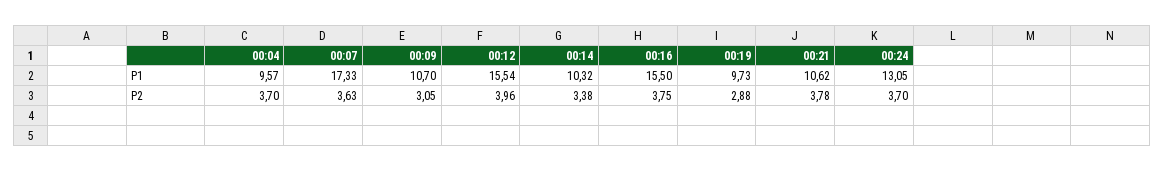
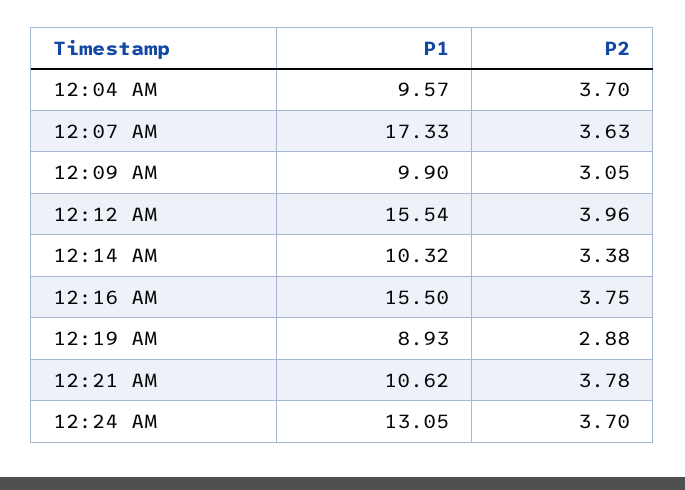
  {
    "00:04": {
      "P1": 9.57,
      "P2": 3.7
    },
    "00:07": {
      "P1": 17.33,
      "P2": 3.63
    },
    "00:09": {
-     "P1": 10.7,
+     "P1": 9.9,
      "P2": 3.05
    },
    "00:12": {
      "P1": 15.54,
      "P2": 3.96
    },
    "00:14": {
      "P1": 10.32,
      "P2": 3.38
    },
    "00:16": {
      "P1": 15.5,
      "P2": 3.75
    },
    "00:19": {
-     "P1": 9.73,
+     "P1": 8.93,
      "P2": 2.88
    },
    "00:21": {
      "P1": 10.62,
      "P2": 3.78
    },
    "00:24": {
      "P1": 13.05,
      "P2": 3.7
    }
  }

